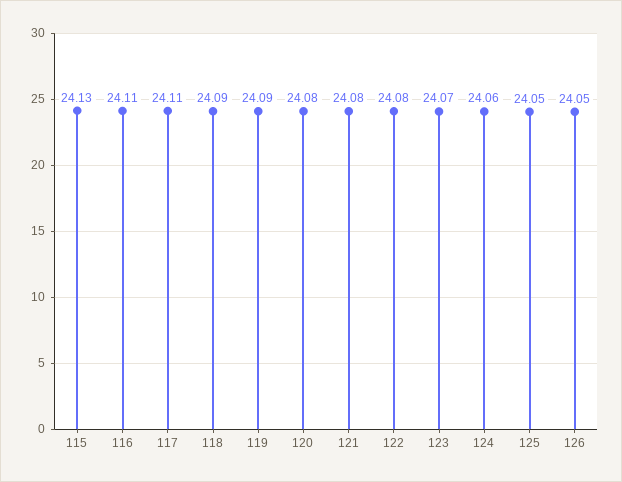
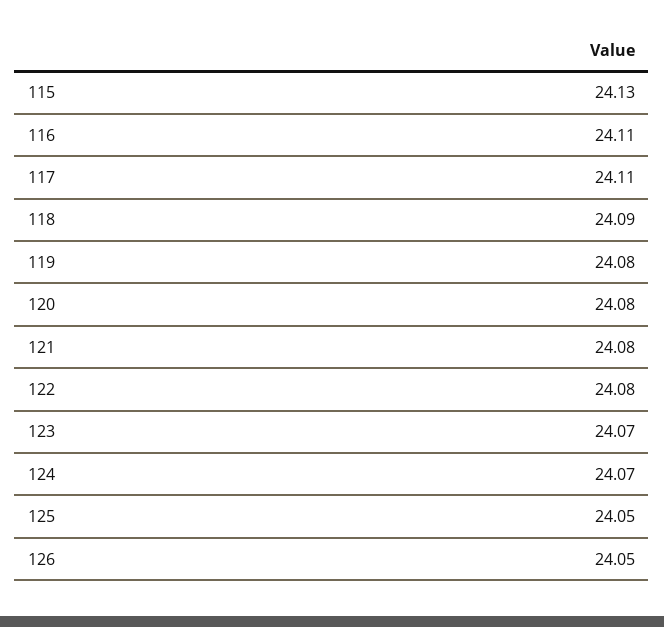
  {
    "115": 24.13,
    "116": 24.11,
    "117": 24.11,
    "118": 24.09,
-   "119": 24.09,
+   "119": 24.08,
    "120": 24.08,
    "121": 24.08,
    "122": 24.08,
    "123": 24.07,
-   "124": 24.06,
+   "124": 24.07,
    "125": 24.05,
    "126": 24.05
  }

